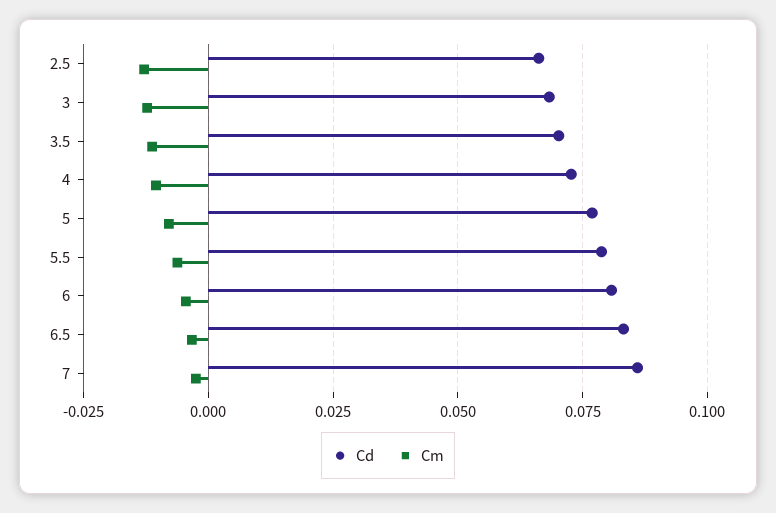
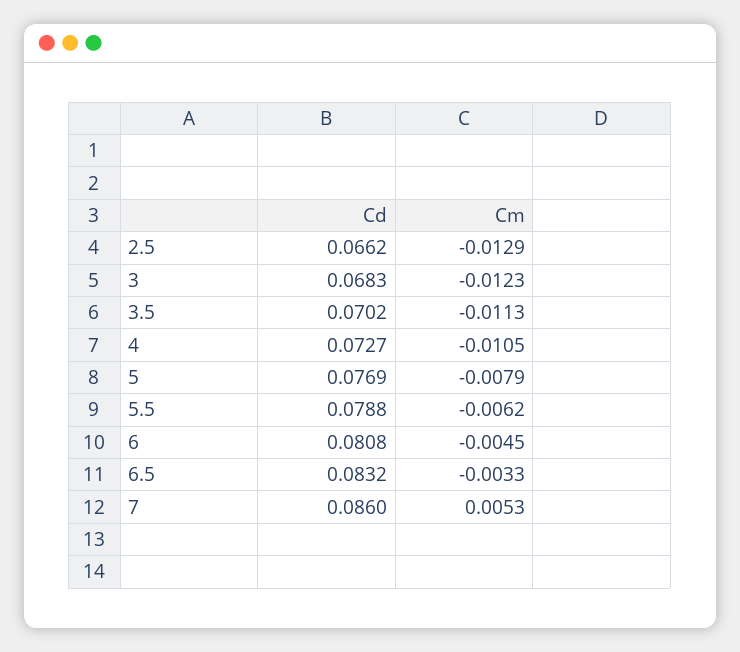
  {
    "Cd": {
      "2.5": 0.0662,
      "3": 0.0683,
      "3.5": 0.0702,
      "4": 0.0727,
      "5": 0.0769,
      "5.5": 0.0788,
      "6": 0.0808,
      "6.5": 0.0832,
      "7": 0.086
    },
    "Cm": {
      "2.5": -0.0129,
      "3": -0.0123,
      "3.5": -0.0113,
      "4": -0.0105,
      "5": -0.0079,
      "5.5": -0.0062,
      "6": -0.0045,
      "6.5": -0.0033,
-     "7": -0.0025
+     "7": 0.0053
    }
  }

